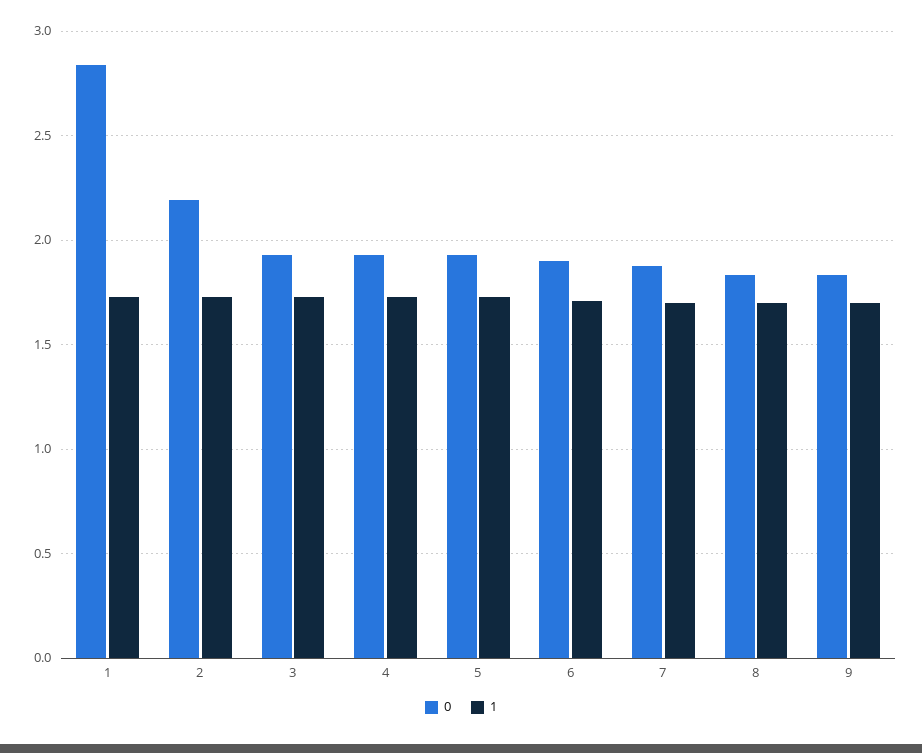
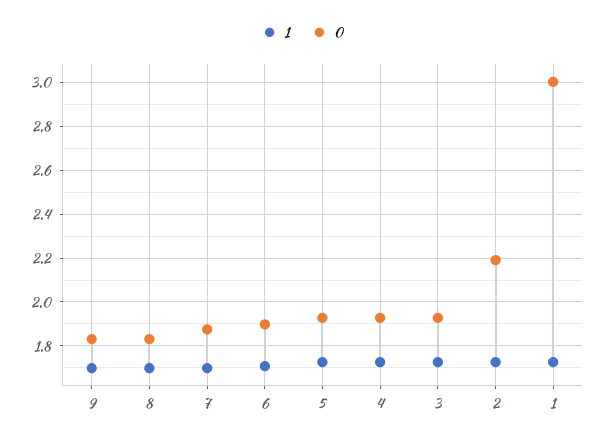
  {
    "0": {
-     "1": 2.85,
+     "1": 3,
      "2": 2.2,
      "3": 1.95,
      "4": 1.95,
      "5": 1.95,
      "6": 1.9,
      "7": 1.9,
      "8": 1.85,
      "9": 1.85
    },
    "1": {
      "1": 1.75,
      "2": 1.75,
      "3": 1.75,
      "4": 1.75,
      "5": 1.75,
      "6": 1.7,
      "7": 1.7,
      "8": 1.7,
      "9": 1.7
    }
  }

